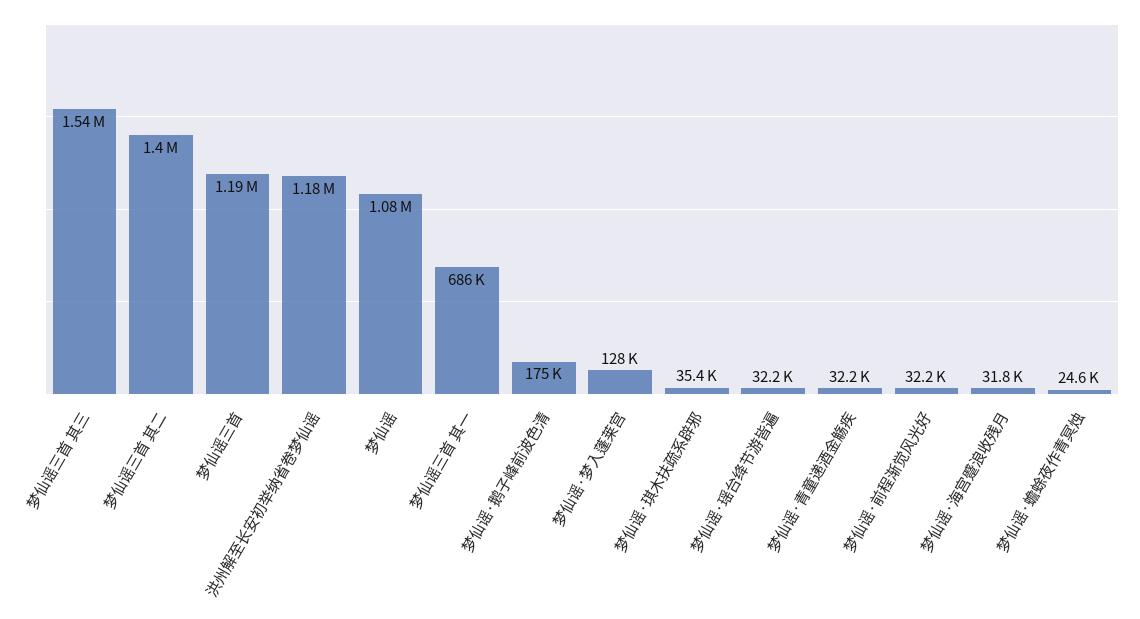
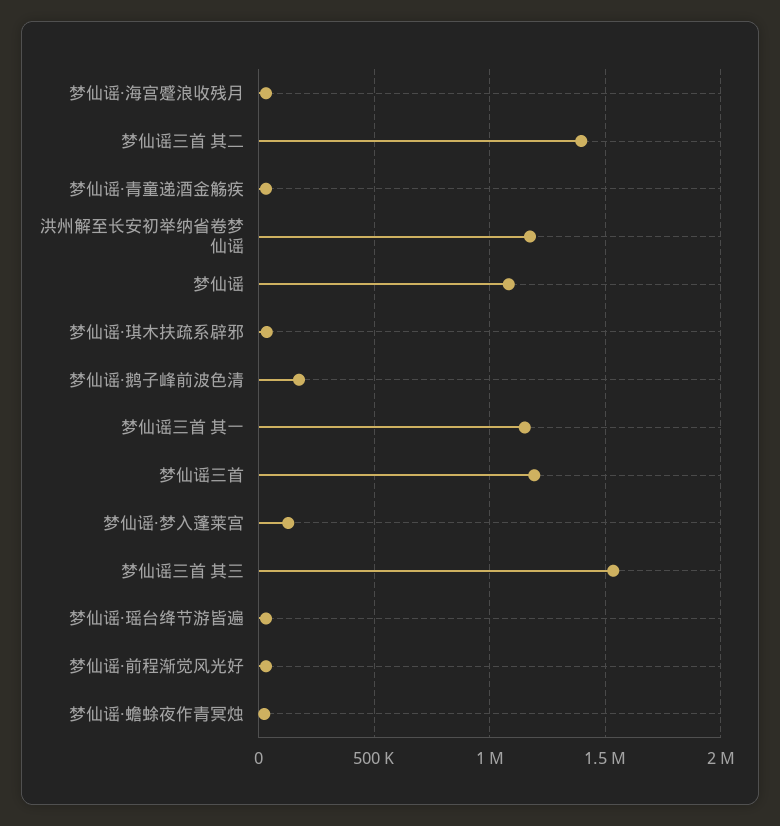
  {
    "梦仙谣三首 其三": 1540000,
    "梦仙谣三首 其二": 1400000,
    "梦仙谣三首": 1190000,
    "洪州解至长安初举纳省卷梦仙谣": 1180000,
    "梦仙谣": 1080000,
-   "梦仙谣三首 其一": 686000,
+   "梦仙谣三首 其一": 1150000,
    "梦仙谣·鹅子峰前波色清": 175000,
    "梦仙谣·梦入蓬莱宫": 128000,
    "梦仙谣·琪木扶疏系辟邪": 35400,
    "梦仙谣·瑶台绛节游皆遍": 32200,
    "梦仙谣·青童递酒金觞疾": 32200,
    "梦仙谣·前程渐觉风光好": 32200,
    "梦仙谣·海宫蹙浪收残月": 31800,
    "梦仙谣·蟾蜍夜作青冥烛": 24600
  }

